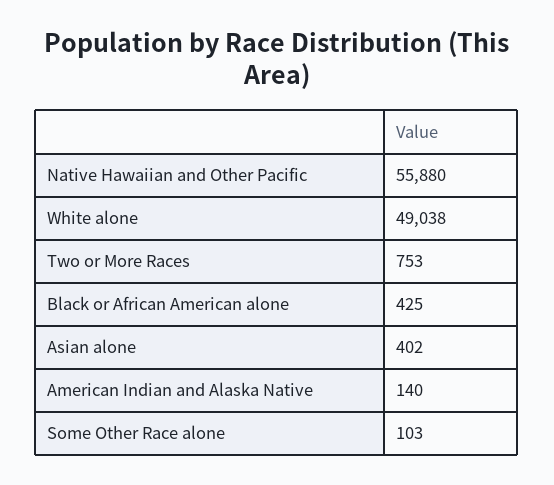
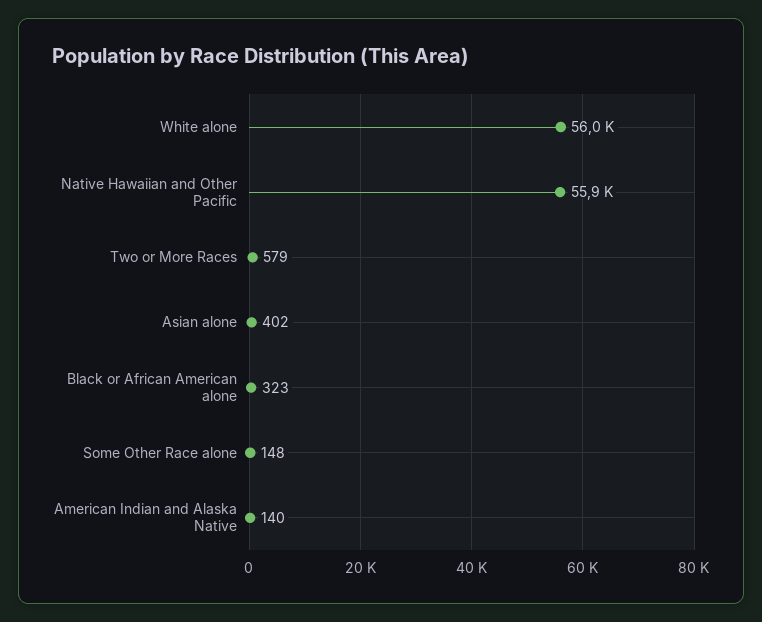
  {
    "Native Hawaiian and Other Pacific": 55880,
-   "White alone": 49038,
+   "White alone": 56000,
-   "Two or More Races": 753,
+   "Two or More Races": 579,
-   "Black or African American alone": 425,
+   "Black or African American alone": 323,
    "Asian alone": 402,
    "American Indian and Alaska Native": 140,
-   "Some Other Race alone": 103
+   "Some Other Race alone": 148
  }

